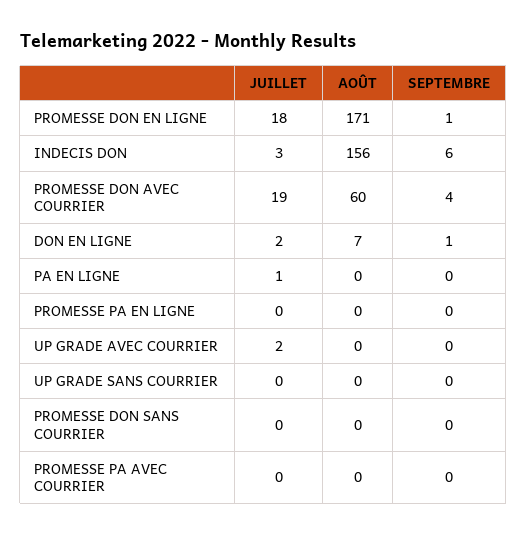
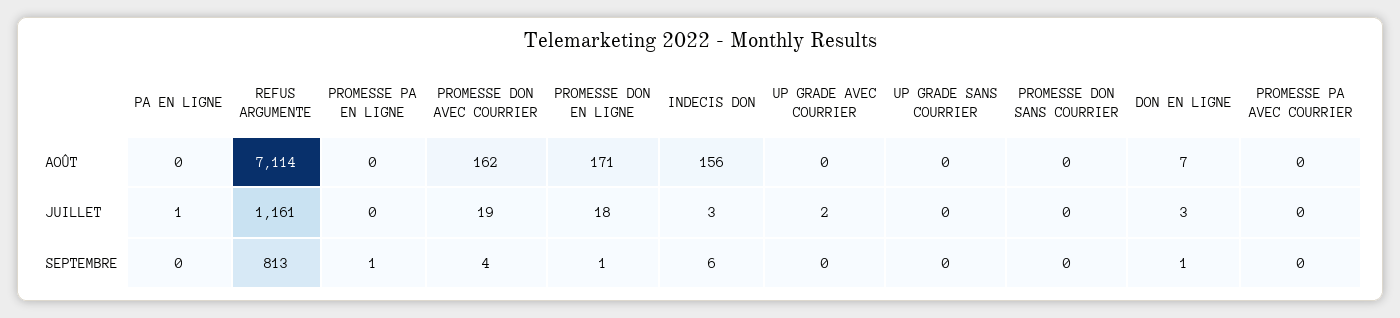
  {
    "JUILLET": {
      "PROMESSE DON EN LIGNE": 18,
      "INDECIS DON": 3,
      "PROMESSE DON AVEC COURRIER": 19,
-     "DON EN LIGNE": 2,
+     "DON EN LIGNE": 3,
      "PA EN LIGNE": 1,
      "PROMESSE PA EN LIGNE": 0,
      "UP GRADE AVEC COURRIER": 2,
      "UP GRADE SANS COURRIER": 0,
      "PROMESSE DON SANS COURRIER": 0,
-     "PROMESSE PA AVEC COURRIER": 0
+     "PROMESSE PA AVEC COURRIER": 0,
+     "REFUS ARGUMENTE": 1161
    },
    "AOÛT": {
      "PROMESSE DON EN LIGNE": 171,
      "INDECIS DON": 156,
-     "PROMESSE DON AVEC COURRIER": 60,
+     "PROMESSE DON AVEC COURRIER": 162,
      "DON EN LIGNE": 7,
      "PA EN LIGNE": 0,
      "PROMESSE PA EN LIGNE": 0,
      "UP GRADE AVEC COURRIER": 0,
      "UP GRADE SANS COURRIER": 0,
      "PROMESSE DON SANS COURRIER": 0,
-     "PROMESSE PA AVEC COURRIER": 0
+     "PROMESSE PA AVEC COURRIER": 0,
+     "REFUS ARGUMENTE": 7114
    },
    "SEPTEMBRE": {
      "PROMESSE DON EN LIGNE": 1,
      "INDECIS DON": 6,
      "PROMESSE DON AVEC COURRIER": 4,
      "DON EN LIGNE": 1,
      "PA EN LIGNE": 0,
-     "PROMESSE PA EN LIGNE": 0,
+     "PROMESSE PA EN LIGNE": 1,
      "UP GRADE AVEC COURRIER": 0,
      "UP GRADE SANS COURRIER": 0,
      "PROMESSE DON SANS COURRIER": 0,
-     "PROMESSE PA AVEC COURRIER": 0
+     "PROMESSE PA AVEC COURRIER": 0,
+     "REFUS ARGUMENTE": 813
    }
  }

